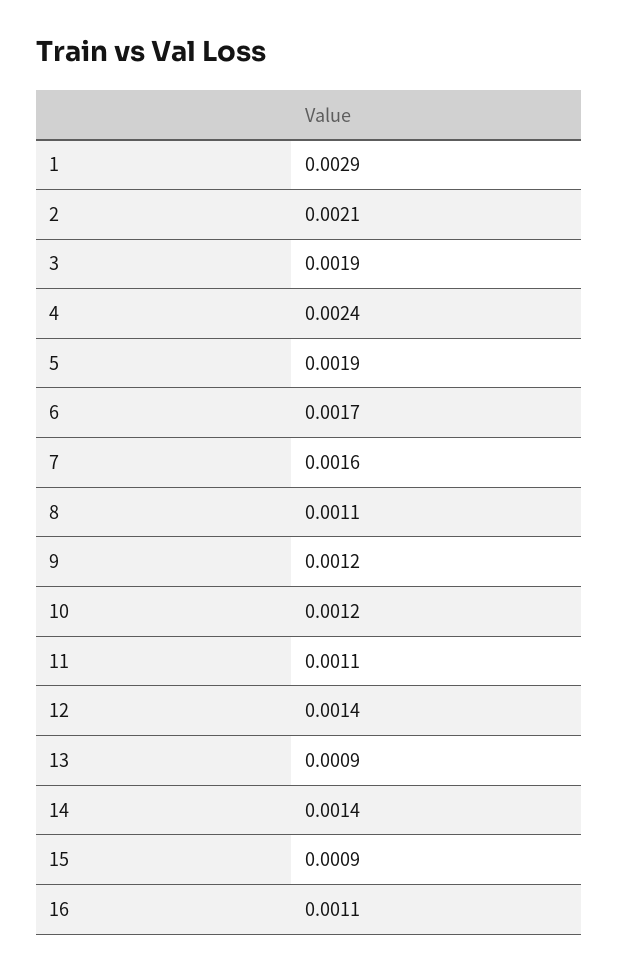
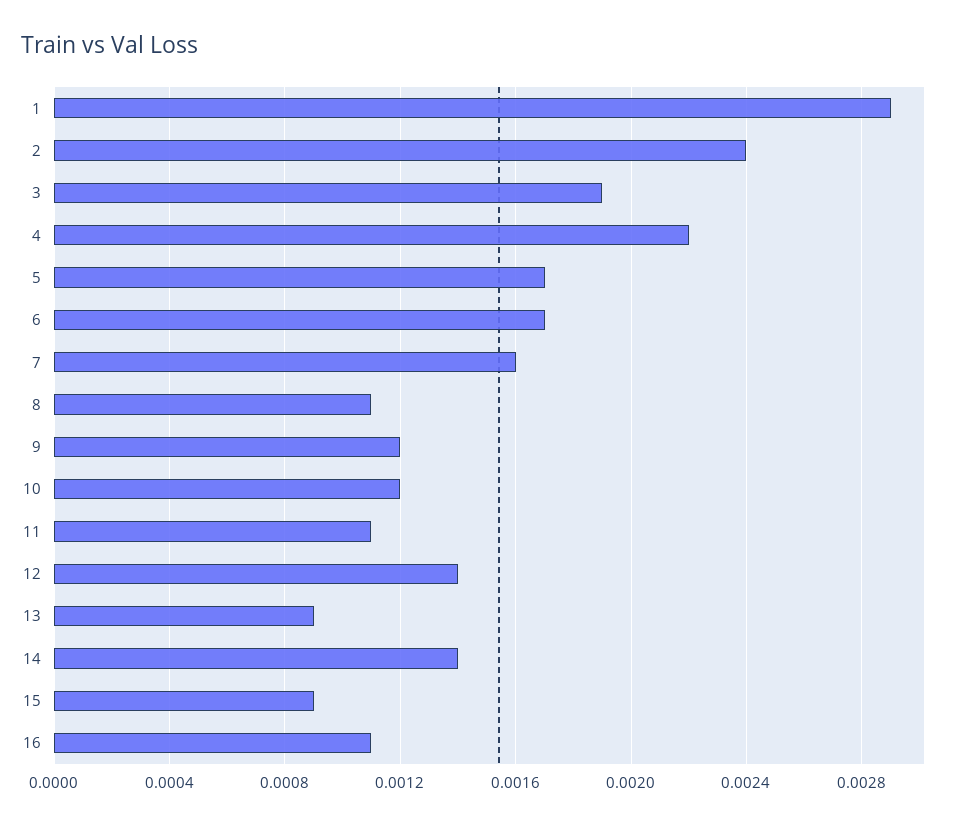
  {
    "1": 0.0029,
-   "2": 0.0021,
+   "2": 0.0024,
    "3": 0.0019,
-   "4": 0.0024,
+   "4": 0.0022,
-   "5": 0.0019,
+   "5": 0.0017,
    "6": 0.0017,
    "7": 0.0016,
    "8": 0.0011,
    "9": 0.0012,
    "10": 0.0012,
    "11": 0.0011,
    "12": 0.0014,
    "13": 0.0009,
    "14": 0.0014,
    "15": 0.0009,
    "16": 0.0011
  }

